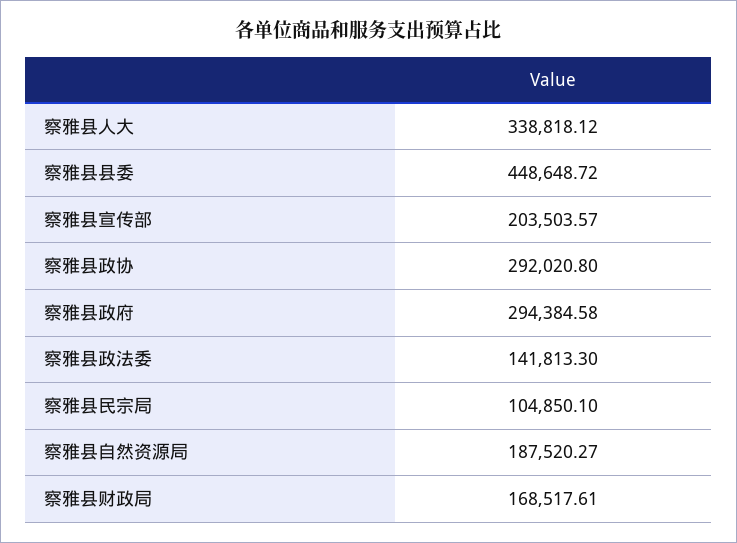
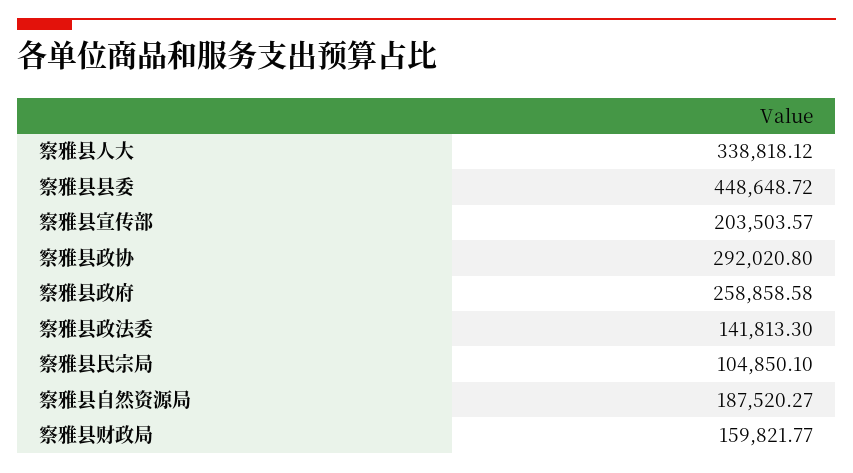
  {
    "察雅县人大": 338818.12,
    "察雅县县委": 448648.72,
    "察雅县宣传部": 203503.57,
    "察雅县政协": 292020.8,
-   "察雅县政府": 294384.58,
+   "察雅县政府": 258858.58,
    "察雅县政法委": 141813.3,
    "察雅县民宗局": 104850.1,
    "察雅县自然资源局": 187520.27,
-   "察雅县财政局": 168517.61
+   "察雅县财政局": 159821.77
  }

